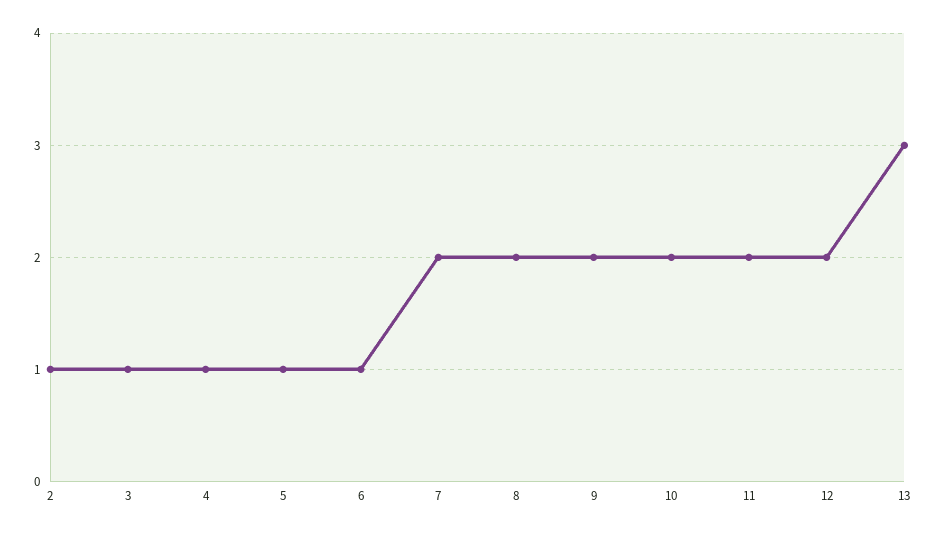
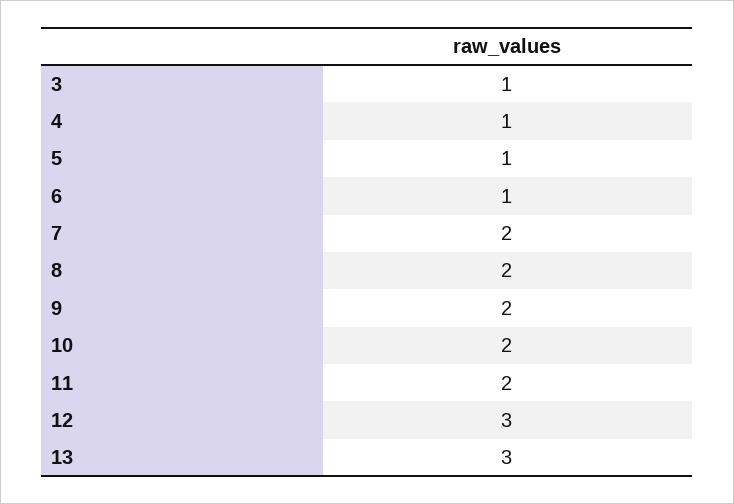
  {
-   "2": 1,
    "3": 1,
    "4": 1,
    "5": 1,
    "6": 1,
    "7": 2,
    "8": 2,
    "9": 2,
    "10": 2,
    "11": 2,
-   "12": 2,
+   "12": 3,
    "13": 3
  }

